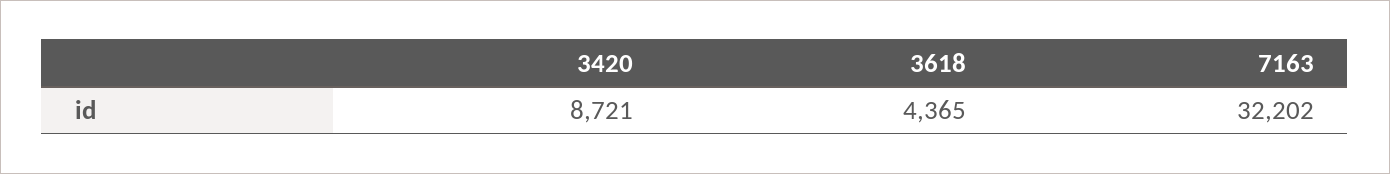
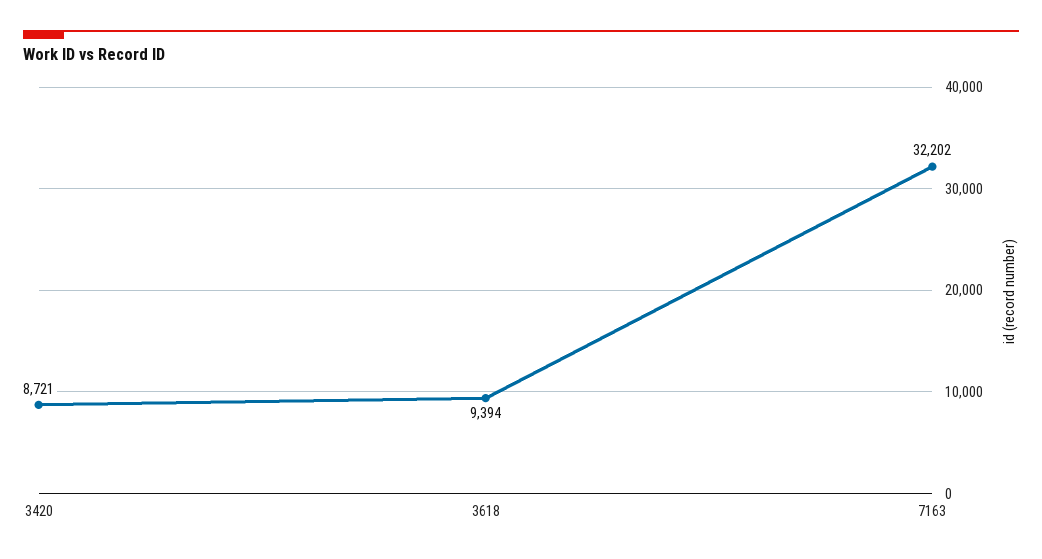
  {
    "3420": 8721,
-   "3618": 4365,
+   "3618": 9394,
    "7163": 32202
  }

